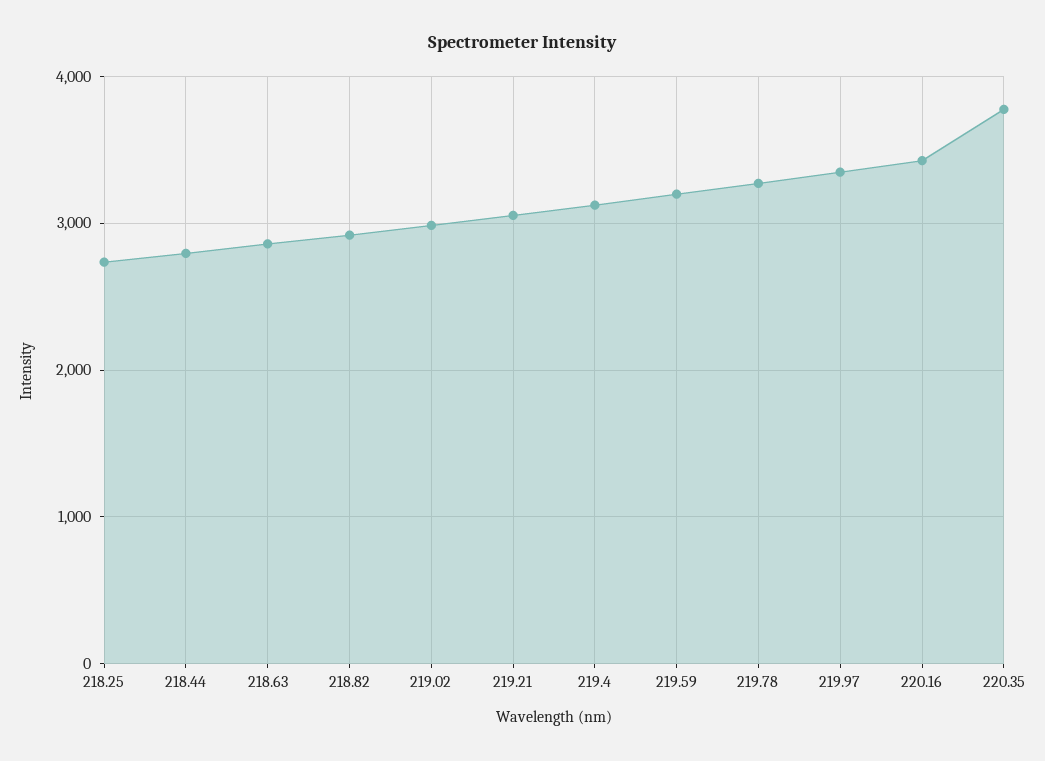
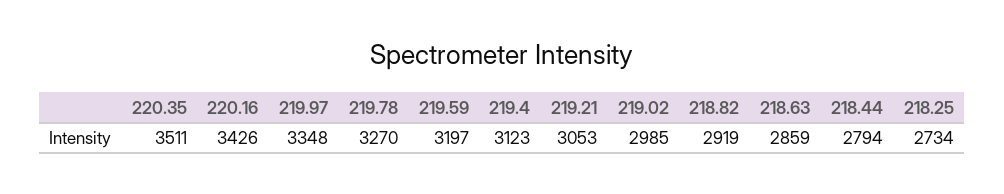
  {
    "218.25": 2734,
    "218.44": 2794,
    "218.63": 2859,
    "218.82": 2919,
    "219.02": 2985,
    "219.21": 3053,
    "219.4": 3123,
    "219.59": 3197,
    "219.78": 3270,
    "219.97": 3348,
    "220.16": 3426,
-   "220.35": 3800
+   "220.35": 3511
  }

